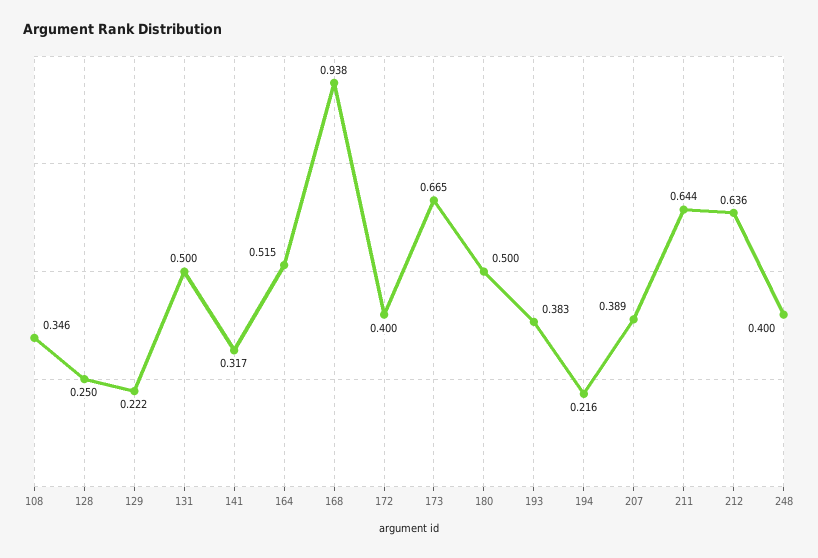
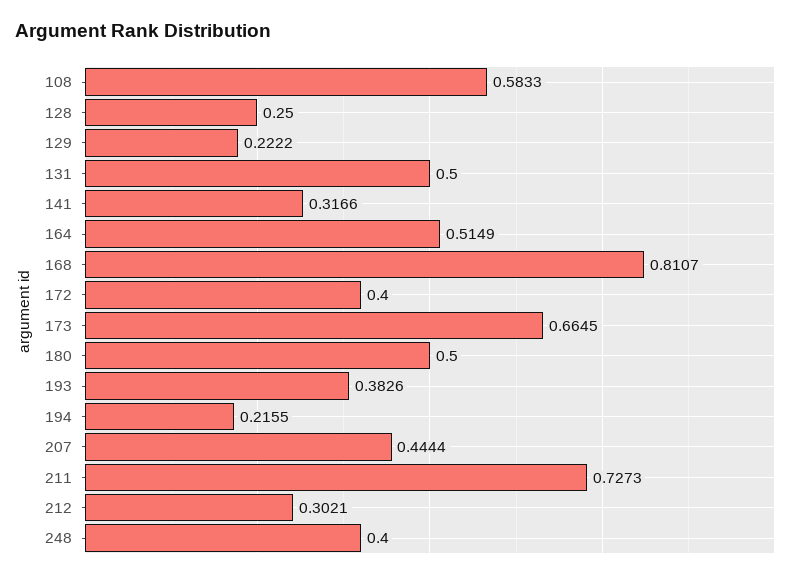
  {
-   "108": 0.346,
+   "108": 0.5833,
    "128": 0.25,
    "129": 0.2222,
    "131": 0.5,
    "141": 0.3166,
    "164": 0.5149,
-   "168": 0.938,
+   "168": 0.8107,
    "172": 0.4,
    "173": 0.6645,
    "180": 0.5,
    "193": 0.3826,
    "194": 0.2155,
-   "207": 0.389,
+   "207": 0.4444,
-   "211": 0.644,
+   "211": 0.7273,
-   "212": 0.636,
+   "212": 0.3021,
    "248": 0.4
  }

